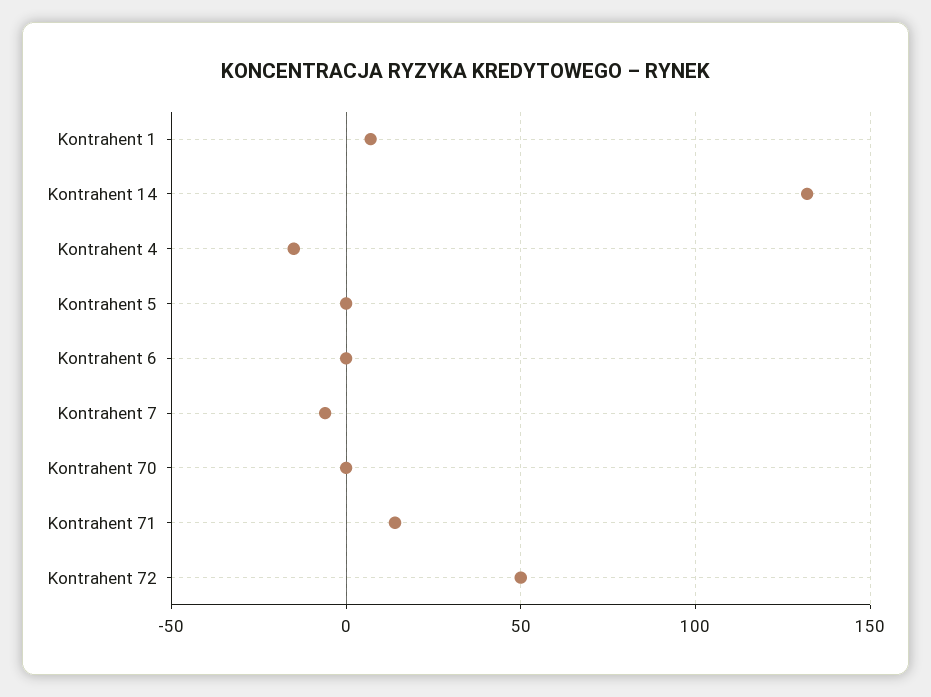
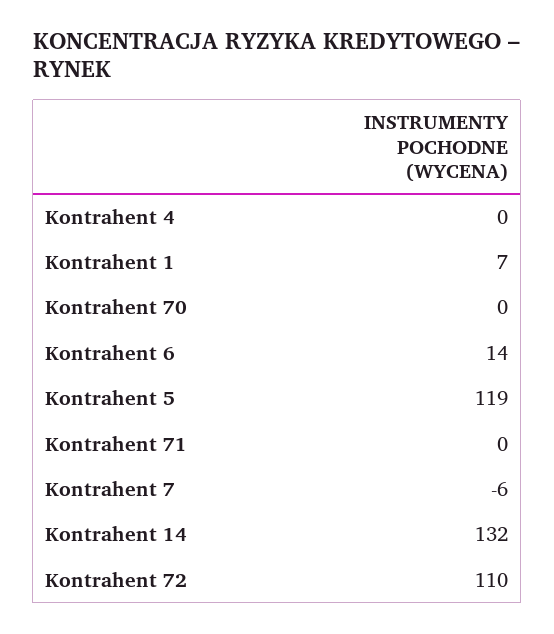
  {
    "Kontrahent 1": 7,
    "Kontrahent 14": 132,
-   "Kontrahent 4": -15,
+   "Kontrahent 4": 0,
-   "Kontrahent 5": 0,
+   "Kontrahent 5": 119,
-   "Kontrahent 6": 0,
+   "Kontrahent 6": 14,
    "Kontrahent 7": -6,
    "Kontrahent 70": 0,
-   "Kontrahent 71": 15,
+   "Kontrahent 71": 0,
-   "Kontrahent 72": 50
+   "Kontrahent 72": 110
  }

